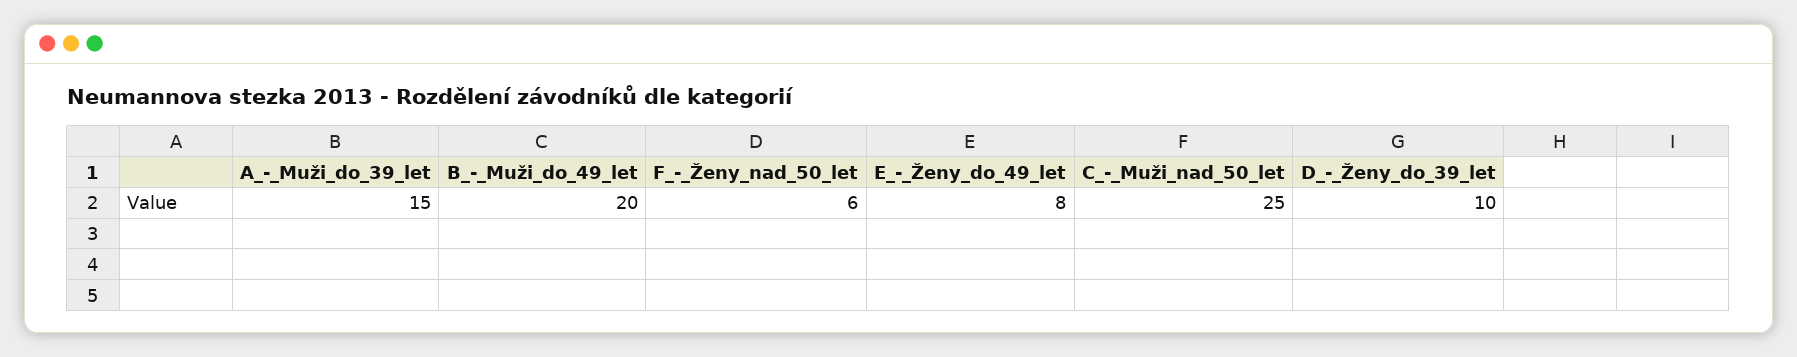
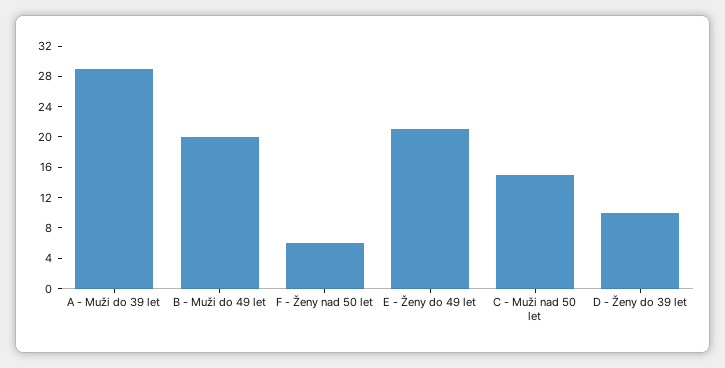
  {
-   "A_-_Muži_do_39_let": 15,
+   "A_-_Muži_do_39_let": 28,
    "B_-_Muži_do_49_let": 20,
    "F_-_Ženy_nad_50_let": 6,
-   "E_-_Ženy_do_49_let": 8,
+   "E_-_Ženy_do_49_let": 20,
-   "C_-_Muži_nad_50_let": 25,
+   "C_-_Muži_nad_50_let": 16,
    "D_-_Ženy_do_39_let": 10
  }

